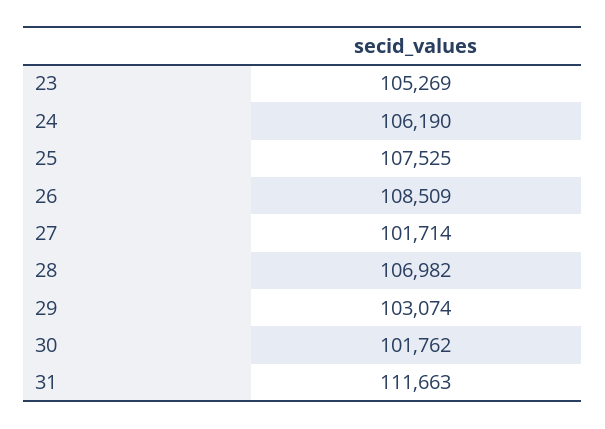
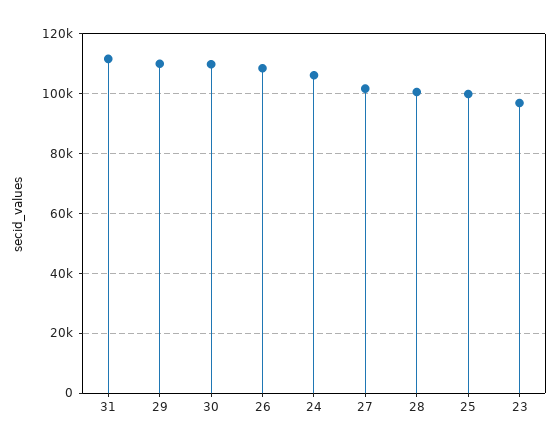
  {
-   "23": 105269,
+   "23": 97500,
    "24": 106190,
-   "25": 107525,
+   "25": 100000,
    "26": 108509,
    "27": 101714,
-   "28": 106982,
+   "28": 100000,
-   "29": 103074,
+   "29": 110000,
-   "30": 101762,
+   "30": 110000,
    "31": 111663
  }

